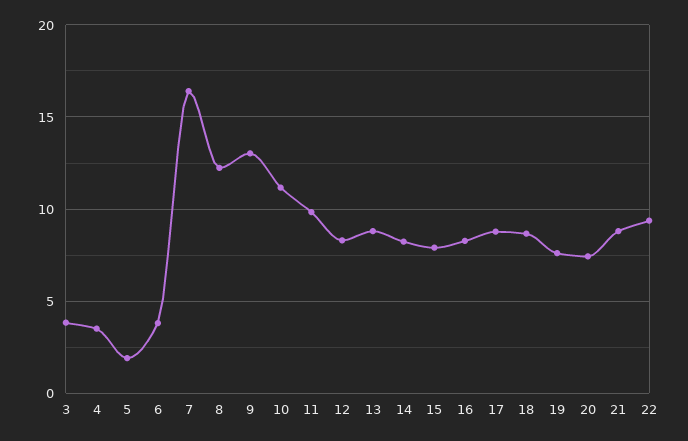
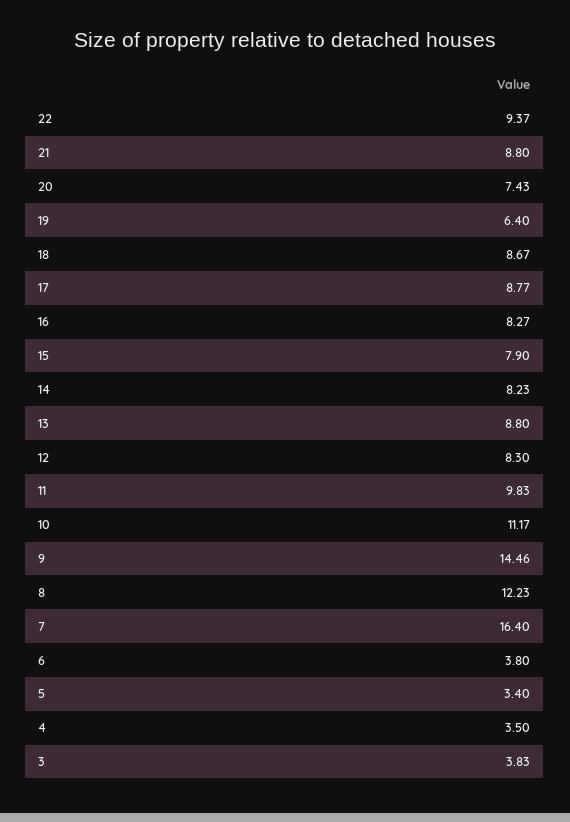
  {
    "3": 3.83,
    "4": 3.5,
-   "5": 2,
+   "5": 3.4,
    "6": 3.8,
    "7": 16.4,
    "8": 12.23,
-   "9": 13,
+   "9": 14.46,
    "10": 11.17,
    "11": 9.83,
    "12": 8.3,
    "13": 8.8,
    "14": 8.23,
    "15": 7.9,
    "16": 8.27,
    "17": 8.77,
    "18": 8.67,
-   "19": 7.5,
+   "19": 6.4,
    "20": 7.43,
    "21": 8.8,
    "22": 9.37
  }

